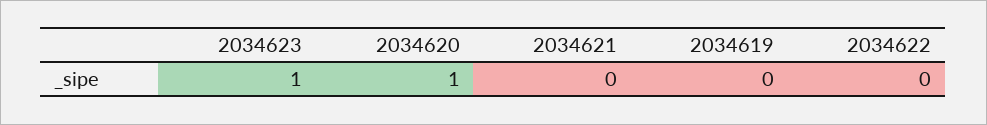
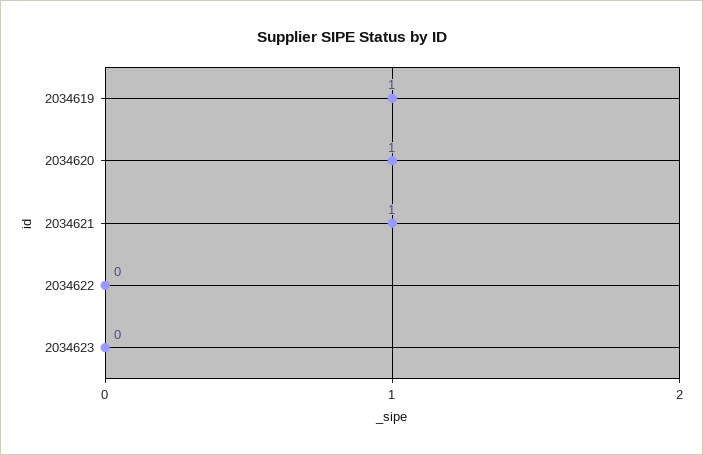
  {
-   "2034623": 1,
+   "2034623": 0,
    "2034620": 1,
-   "2034621": 0,
+   "2034621": 1,
-   "2034619": 0,
+   "2034619": 1,
    "2034622": 0
  }

